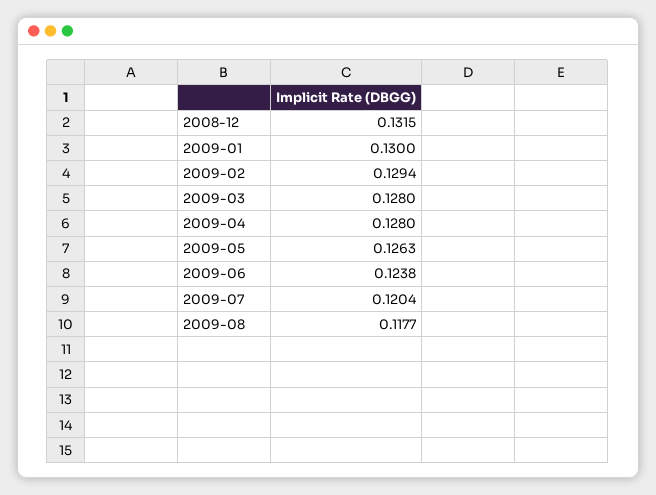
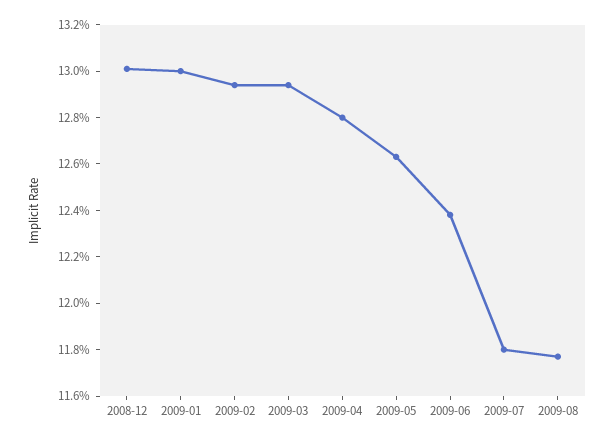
  {
-   "2008-12": 0.1315,
+   "2008-12": 0.13,
    "2009-01": 0.13,
    "2009-02": 0.1294,
-   "2009-03": 0.128,
+   "2009-03": 0.1295,
    "2009-04": 0.128,
    "2009-05": 0.1263,
    "2009-06": 0.1238,
-   "2009-07": 0.1204,
+   "2009-07": 0.118,
    "2009-08": 0.1177
  }

